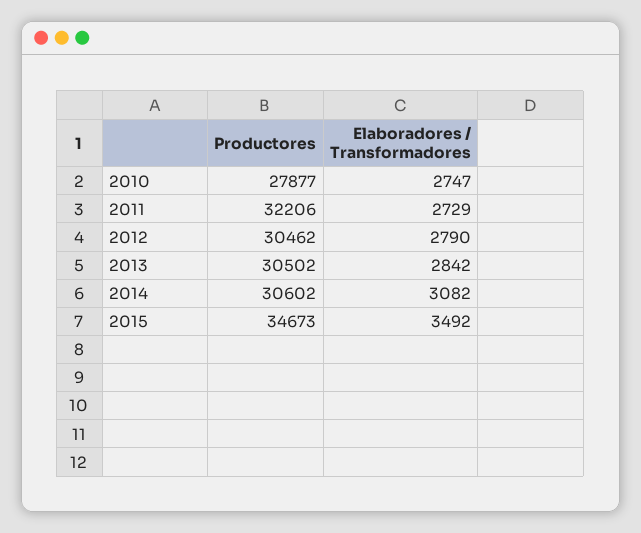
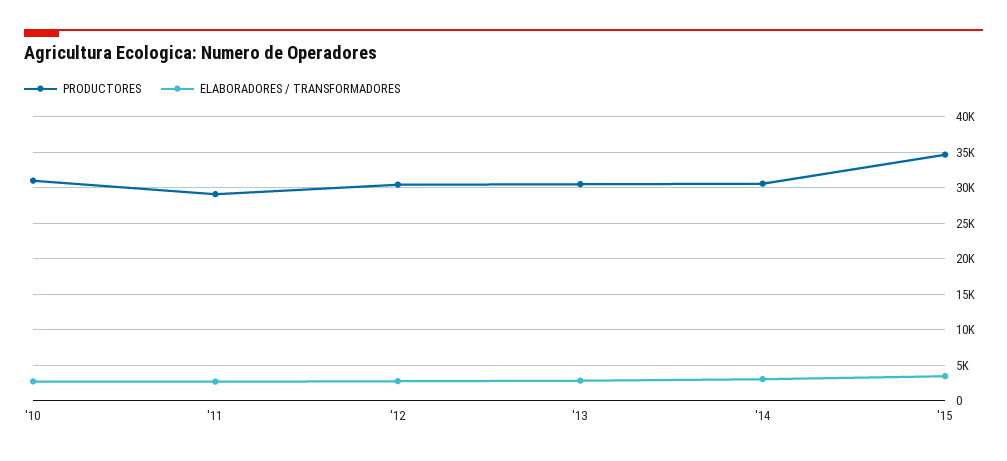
  {
    "Productores": {
-     "2010": 27877,
+     "2010": 31000,
-     "2011": 32206,
+     "2011": 29000,
      "2012": 30462,
      "2013": 30502,
      "2014": 30602,
      "2015": 34673
    },
    "Elaboradores / Transformadores": {
      "2010": 2747,
      "2011": 2729,
      "2012": 2790,
      "2013": 2842,
      "2014": 3082,
      "2015": 3492
    }
  }

